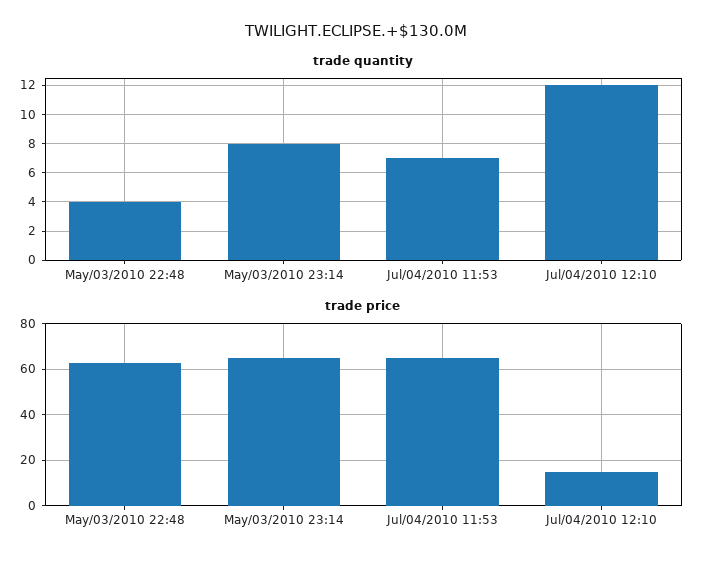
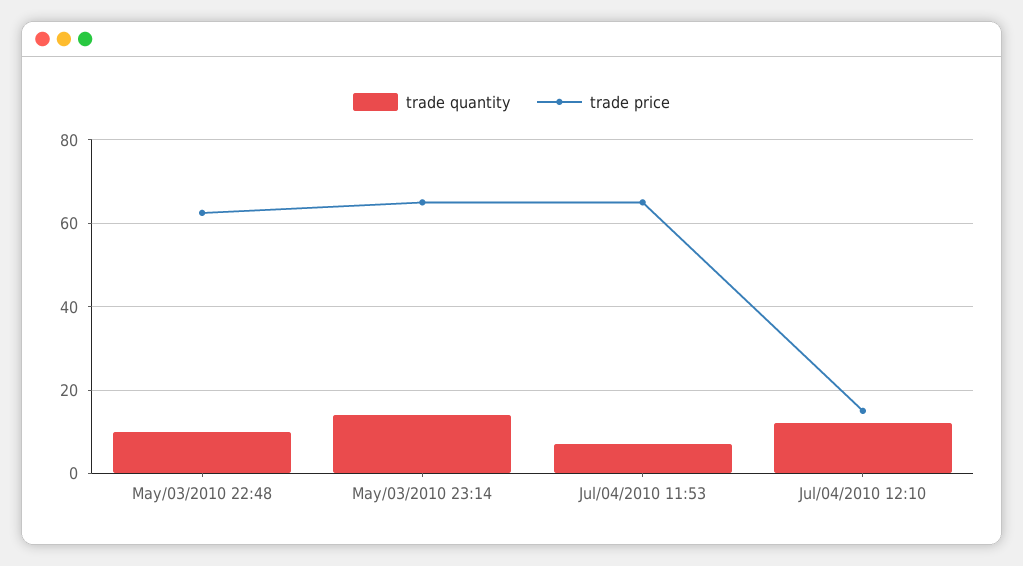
  {
    "trade quantity": {
-     "May/03/2010 22:48": 4,
+     "May/03/2010 22:48": 10,
-     "May/03/2010 23:14": 8,
+     "May/03/2010 23:14": 14,
      "Jul/04/2010 11:53": 7,
      "Jul/04/2010 12:10": 12
    },
    "trade price": {
      "May/03/2010 22:48": 62,
      "May/03/2010 23:14": 66,
      "Jul/04/2010 11:53": 66,
      "Jul/04/2010 12:10": 16
    }
  }

